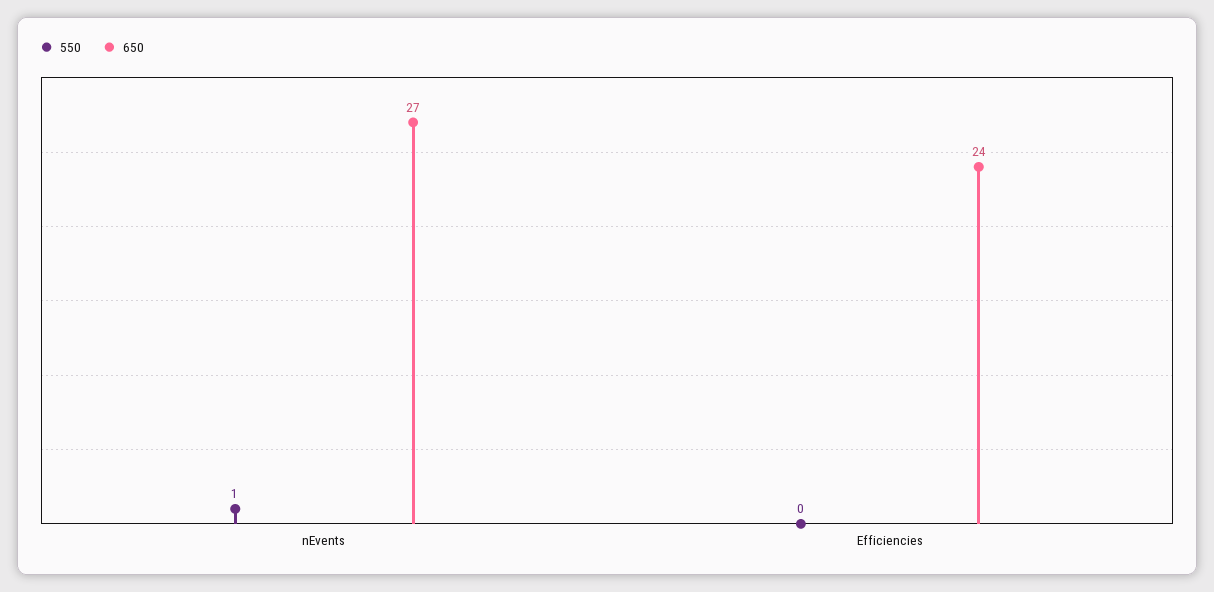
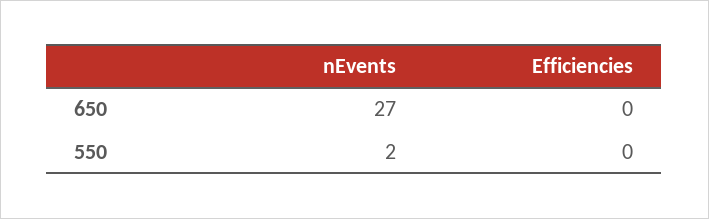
  {
    "550": {
-     "nEvents": 1,
+     "nEvents": 2,
      "Efficiencies": 0
    },
    "650": {
      "nEvents": 27,
-     "Efficiencies": 24
+     "Efficiencies": 0
    }
  }

